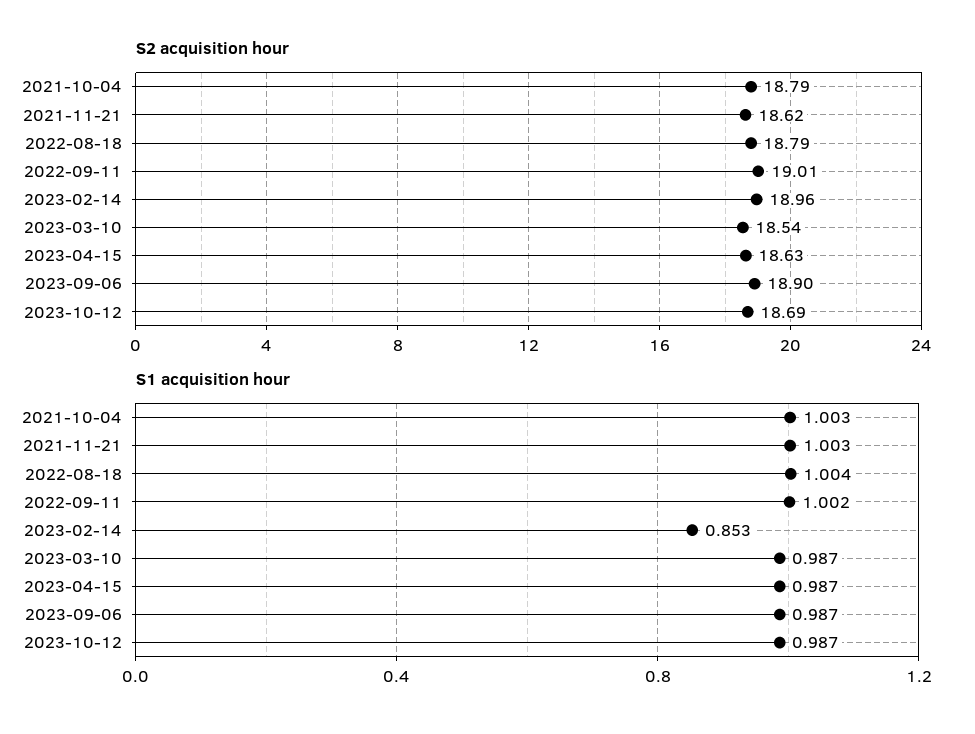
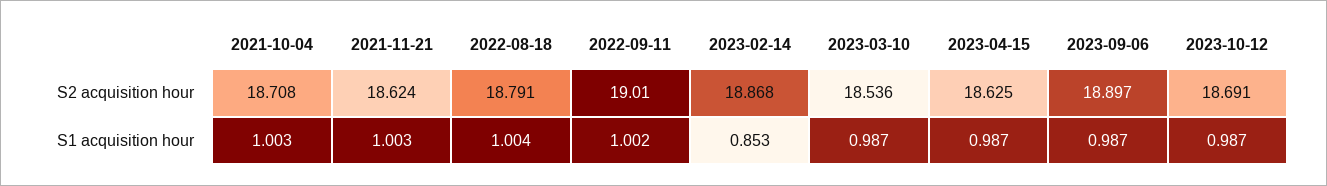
  {
    "S2 acquisition hour": {
-     "2021-10-04": 18.79,
+     "2021-10-04": 18.708,
      "2021-11-21": 18.624,
      "2022-08-18": 18.791,
      "2022-09-11": 19.01,
-     "2023-02-14": 18.96,
+     "2023-02-14": 18.868,
      "2023-03-10": 18.536,
      "2023-04-15": 18.625,
      "2023-09-06": 18.897,
      "2023-10-12": 18.691
    },
    "S1 acquisition hour": {
      "2021-10-04": 1.003,
      "2021-11-21": 1.003,
      "2022-08-18": 1.004,
      "2022-09-11": 1.002,
      "2023-02-14": 0.853,
      "2023-03-10": 0.987,
      "2023-04-15": 0.987,
      "2023-09-06": 0.987,
      "2023-10-12": 0.987
    }
  }

